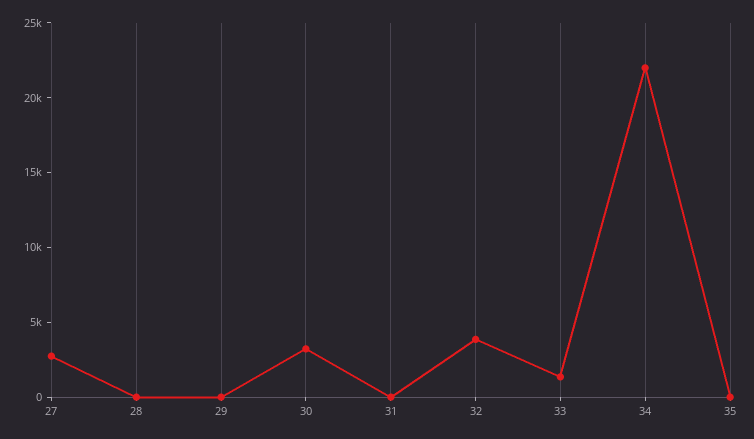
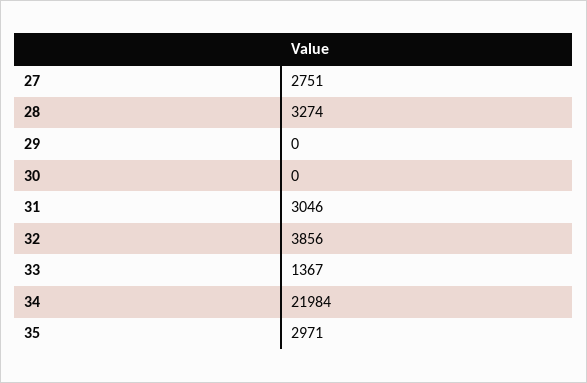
  {
    "27": 2751,
-   "28": 0,
+   "28": 3274,
    "29": 0,
-   "30": 3000,
+   "30": 0,
-   "31": 0,
+   "31": 3046,
    "32": 3856,
    "33": 1367,
    "34": 21984,
-   "35": 0
+   "35": 2971
  }

